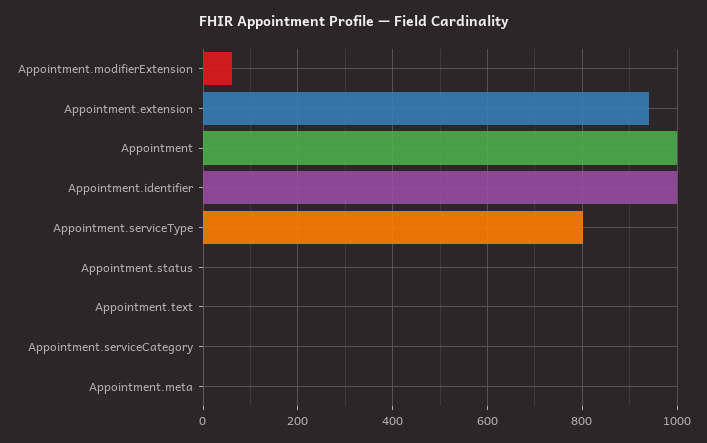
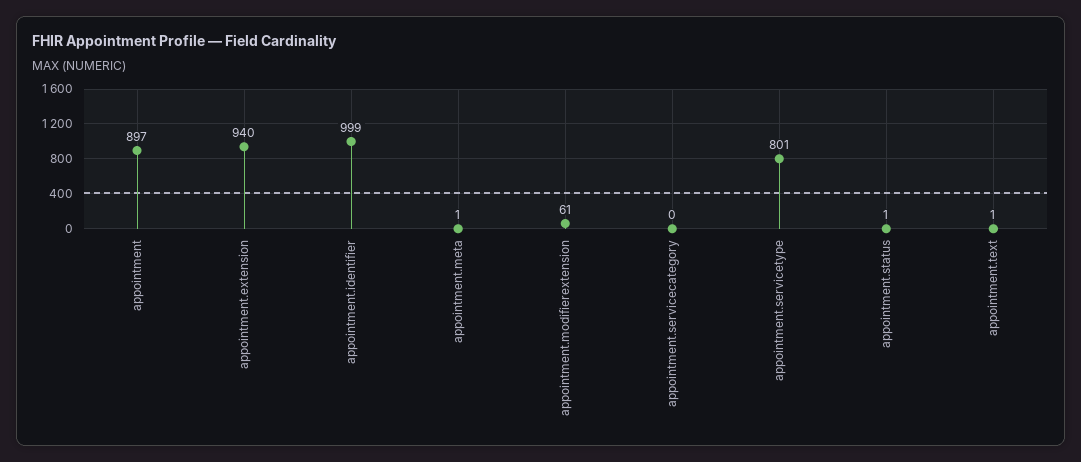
  {
    "Appointment.modifierExtension": 61,
    "Appointment.extension": 940,
-   "Appointment": 1000,
+   "Appointment": 897,
    "Appointment.identifier": 999,
    "Appointment.serviceType": 801,
    "Appointment.status": 1,
    "Appointment.text": 1,
    "Appointment.serviceCategory": 0,
    "Appointment.meta": 1
  }

